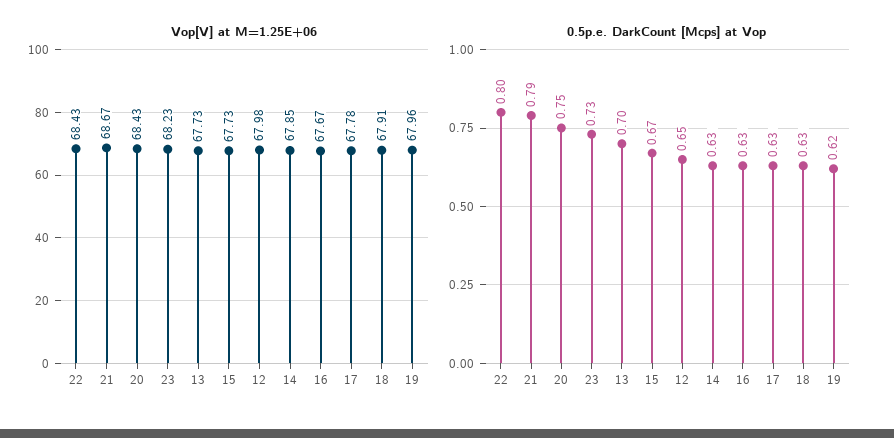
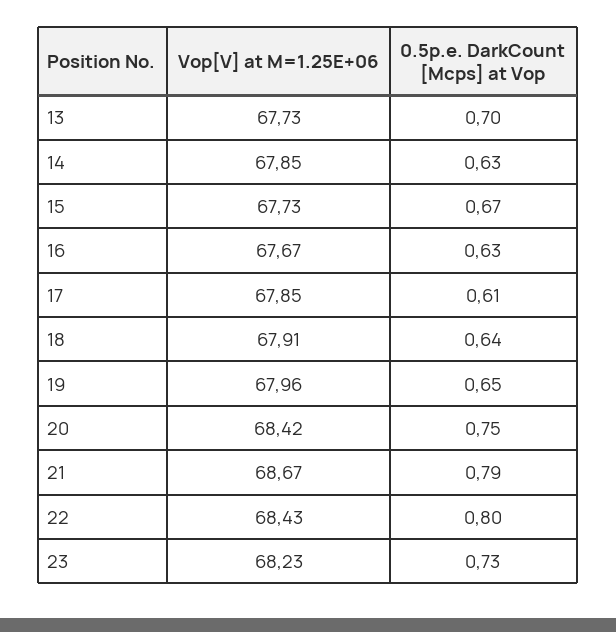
  {
    "Vop[V] at M=1.25E+06": {
      "22": 68.43,
      "21": 68.67,
-     "20": 68.43,
+     "20": 68.42,
      "23": 68.23,
      "13": 67.73,
      "15": 67.73,
-     "12": 67.98,
      "14": 67.85,
      "16": 67.67,
-     "17": 67.78,
+     "17": 67.85,
      "18": 67.91,
      "19": 67.96
    },
    "0.5p.e. DarkCount [Mcps] at Vop": {
      "22": 0.8,
      "21": 0.79,
      "20": 0.75,
      "23": 0.73,
      "13": 0.7,
      "15": 0.67,
-     "12": 0.65,
      "14": 0.63,
      "16": 0.63,
-     "17": 0.63,
+     "17": 0.61,
-     "18": 0.63,
+     "18": 0.64,
-     "19": 0.62
+     "19": 0.65
    }
  }

